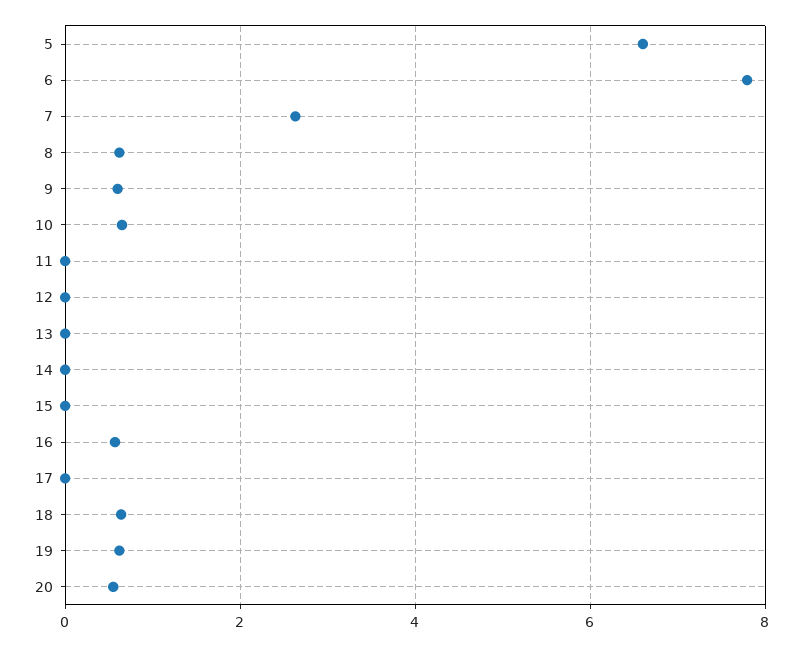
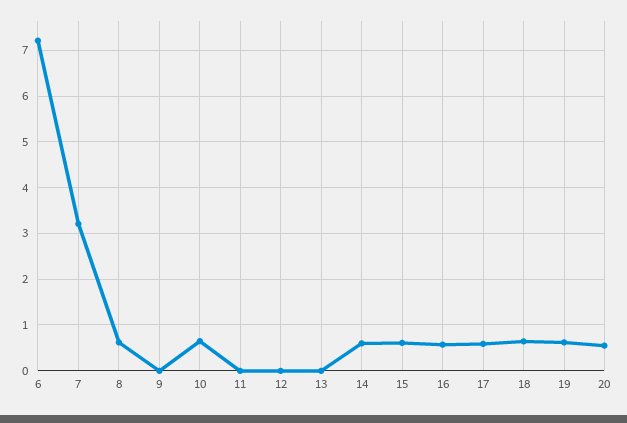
  {
-   "5": 6.6,
-   "6": 7.8,
+   "6": 7.2,
-   "7": 2.6,
+   "7": 3.2,
    "8": 0.6,
-   "9": 0.6,
+   "9": 0,
    "10": 0.6,
    "11": 0,
    "12": 0,
    "13": 0,
-   "14": 0,
+   "14": 0.6,
-   "15": 0,
+   "15": 0.6,
    "16": 0.6,
-   "17": 0,
+   "17": 0.6,
    "18": 0.6,
    "19": 0.6,
    "20": 0.6
  }

